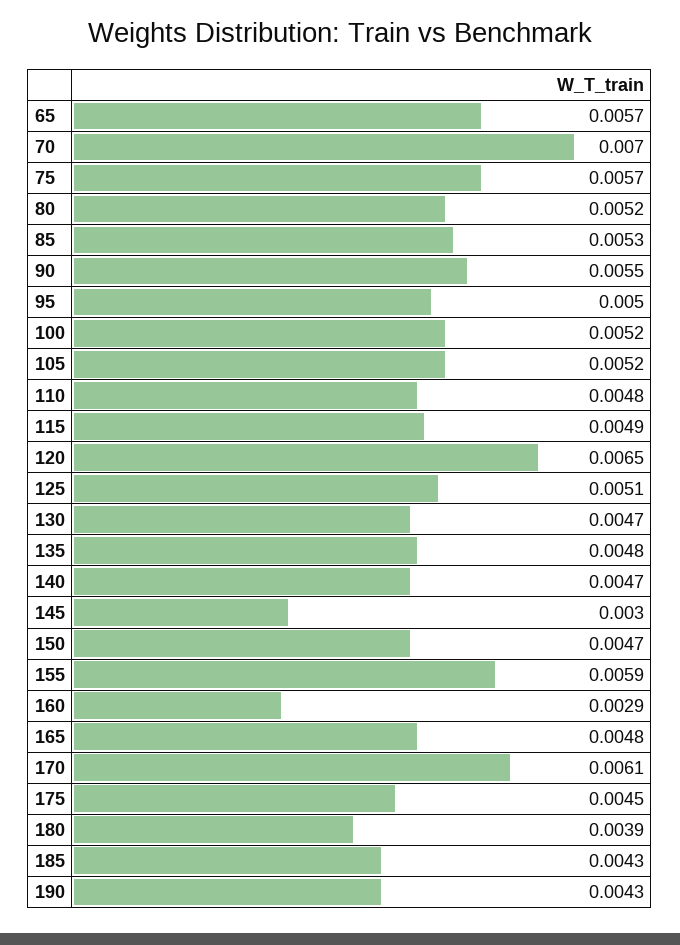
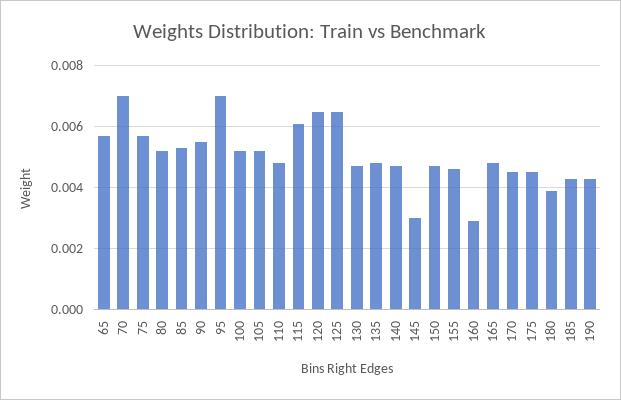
  {
    "65": 0.0057,
    "70": 0.007,
    "75": 0.0057,
    "80": 0.0052,
    "85": 0.0053,
    "90": 0.0055,
-   "95": 0.005,
+   "95": 0.007,
    "100": 0.0052,
    "105": 0.0052,
    "110": 0.0048,
-   "115": 0.0049,
+   "115": 0.006,
    "120": 0.0065,
-   "125": 0.0051,
+   "125": 0.0065,
    "130": 0.0047,
    "135": 0.0048,
    "140": 0.0047,
    "145": 0.003,
    "150": 0.0047,
-   "155": 0.0059,
+   "155": 0.0045,
    "160": 0.0029,
    "165": 0.0048,
-   "170": 0.0061,
+   "170": 0.0045,
    "175": 0.0045,
    "180": 0.0039,
    "185": 0.0043,
    "190": 0.0043
  }

